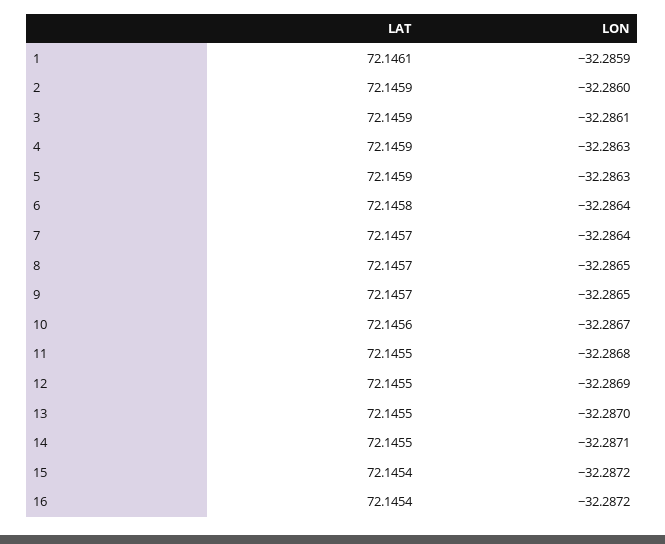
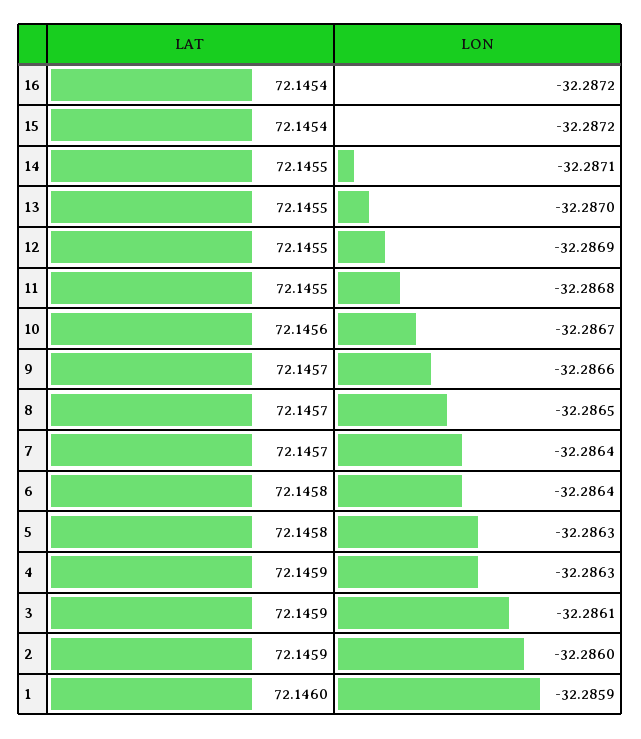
  {
    "LAT": {
-     "1": 72.1461,
+     "1": 72.146,
      "2": 72.1459,
      "3": 72.1459,
      "4": 72.1459,
-     "5": 72.1459,
+     "5": 72.1458,
      "6": 72.1458,
      "7": 72.1457,
      "8": 72.1457,
      "9": 72.1457,
      "10": 72.1456,
      "11": 72.1455,
      "12": 72.1455,
      "13": 72.1455,
      "14": 72.1455,
      "15": 72.1454,
      "16": 72.1454
    },
    "LON": {
      "1": -32.2859,
      "2": -32.286,
      "3": -32.2861,
      "4": -32.2863,
      "5": -32.2863,
      "6": -32.2864,
      "7": -32.2864,
      "8": -32.2865,
-     "9": -32.2865,
+     "9": -32.2866,
      "10": -32.2867,
      "11": -32.2868,
      "12": -32.2869,
      "13": -32.287,
      "14": -32.2871,
      "15": -32.2872,
      "16": -32.2872
    }
  }

